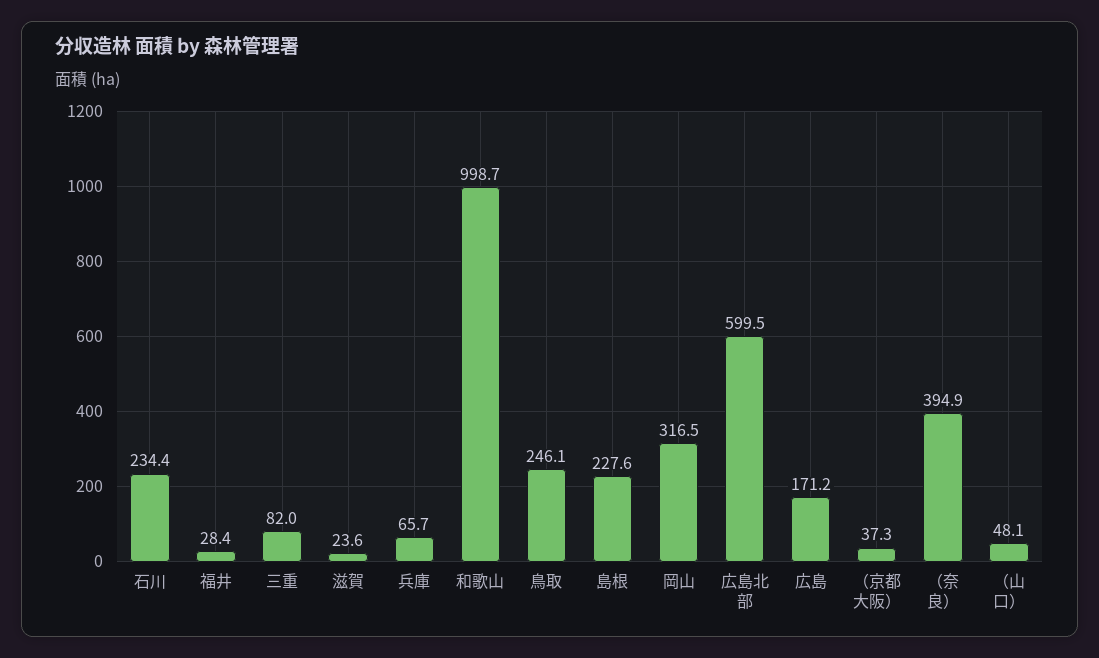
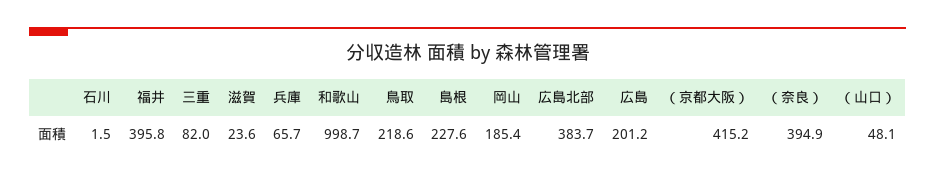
  {
-   "石川": 234.4,
+   "石川": 1.5,
-   "福井": 28.4,
+   "福井": 395.8,
    "三重": 82,
    "滋賀": 23.6,
    "兵庫": 65.7,
    "和歌山": 998.7,
-   "鳥取": 246.1,
+   "鳥取": 218.6,
    "島根": 227.6,
-   "岡山": 316.5,
+   "岡山": 185.4,
-   "広島北部": 599.5,
+   "広島北部": 383.7,
-   "広島": 171.2,
+   "広島": 201.2,
-   "（京都大阪）": 37.3,
+   "（京都大阪）": 415.2,
    "（奈良）": 394.9,
    "（山口）": 48.1
  }

